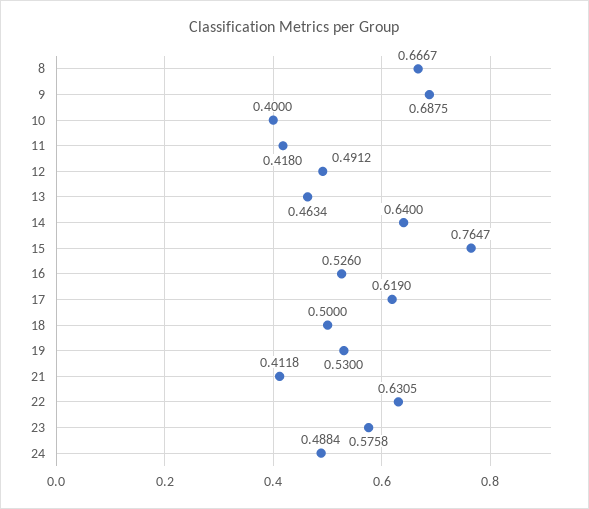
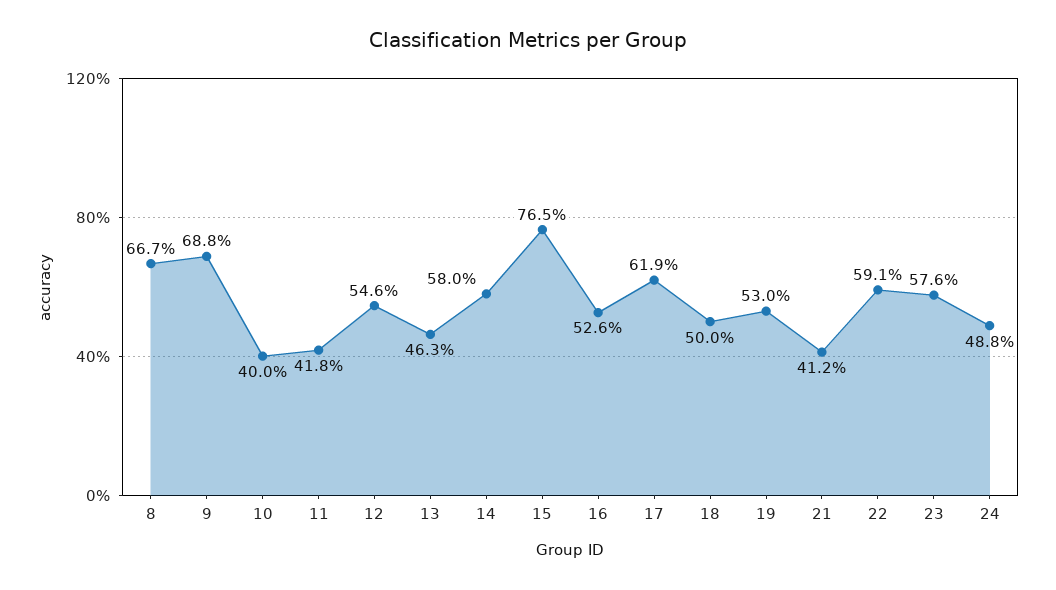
  {
    "8": 0.6667,
    "9": 0.6875,
    "10": 0.4,
    "11": 0.418,
-   "12": 0.4912,
+   "12": 0.546,
    "13": 0.4634,
-   "14": 0.64,
+   "14": 0.58,
    "15": 0.7647,
    "16": 0.526,
    "17": 0.619,
    "18": 0.5,
    "19": 0.53,
    "21": 0.4118,
-   "22": 0.6305,
+   "22": 0.591,
    "23": 0.5758,
    "24": 0.4884
  }

